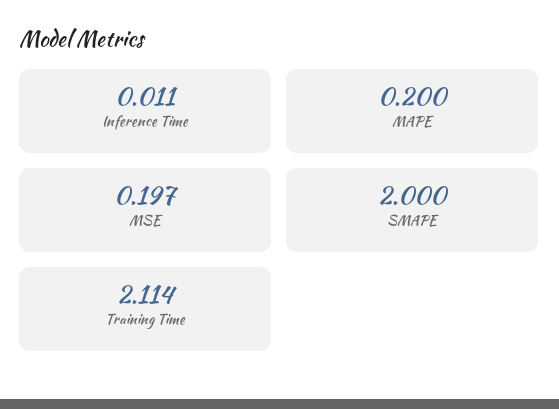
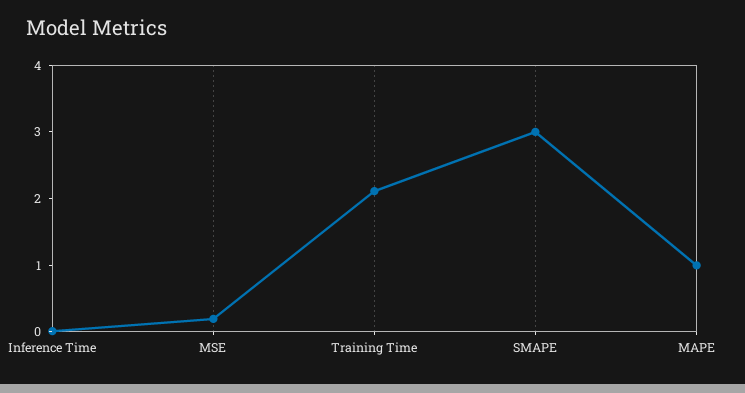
  {
    "Inference Time": 0.011,
-   "MAPE": 0.2,
+   "MAPE": 1,
    "MSE": 0.197,
-   "SMAPE": 2,
+   "SMAPE": 3,
    "Training Time": 2.114
  }

